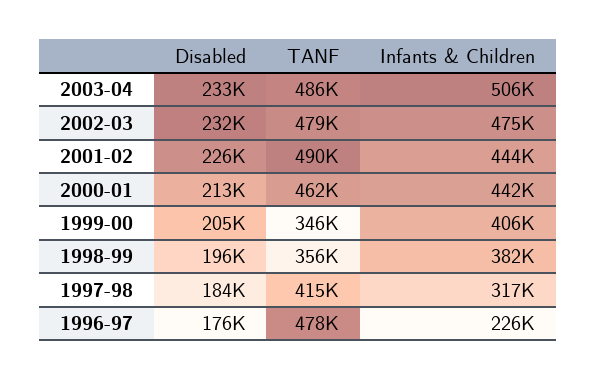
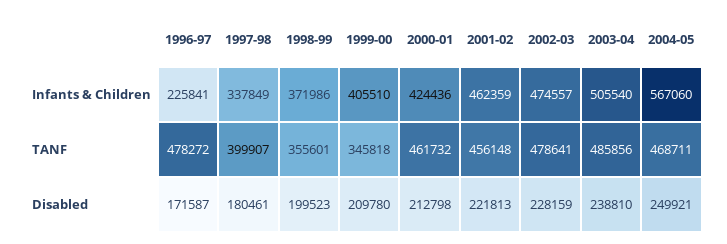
  {
    "Disabled": {
-     "2003-04": 233000,
+     "2003-04": 238810,
-     "2002-03": 232000,
+     "2002-03": 228159,
-     "2001-02": 226000,
+     "2001-02": 221813,
      "2000-01": 212798,
-     "1999-00": 205000,
+     "1999-00": 209780,
-     "1998-99": 196000,
+     "1998-99": 199523,
-     "1997-98": 184000,
+     "1997-98": 180461,
-     "1996-97": 176000
+     "1996-97": 171587,
+     "2004-05": 249921
    },
    "TANF": {
      "2003-04": 485856,
      "2002-03": 478641,
-     "2001-02": 490000,
+     "2001-02": 456148,
      "2000-01": 461732,
      "1999-00": 345818,
      "1998-99": 355601,
-     "1997-98": 415000,
+     "1997-98": 399907,
-     "1996-97": 478272
+     "1996-97": 478272,
+     "2004-05": 468711
    },
    "Infants & Children": {
      "2003-04": 505540,
      "2002-03": 474557,
-     "2001-02": 444000,
+     "2001-02": 462359,
-     "2000-01": 442000,
+     "2000-01": 424436,
      "1999-00": 405510,
-     "1998-99": 382000,
+     "1998-99": 371986,
-     "1997-98": 317000,
+     "1997-98": 337849,
-     "1996-97": 225841
+     "1996-97": 225841,
+     "2004-05": 567060
    }
  }

